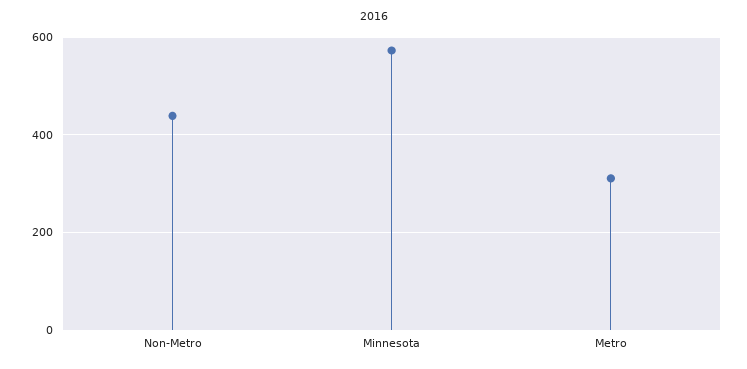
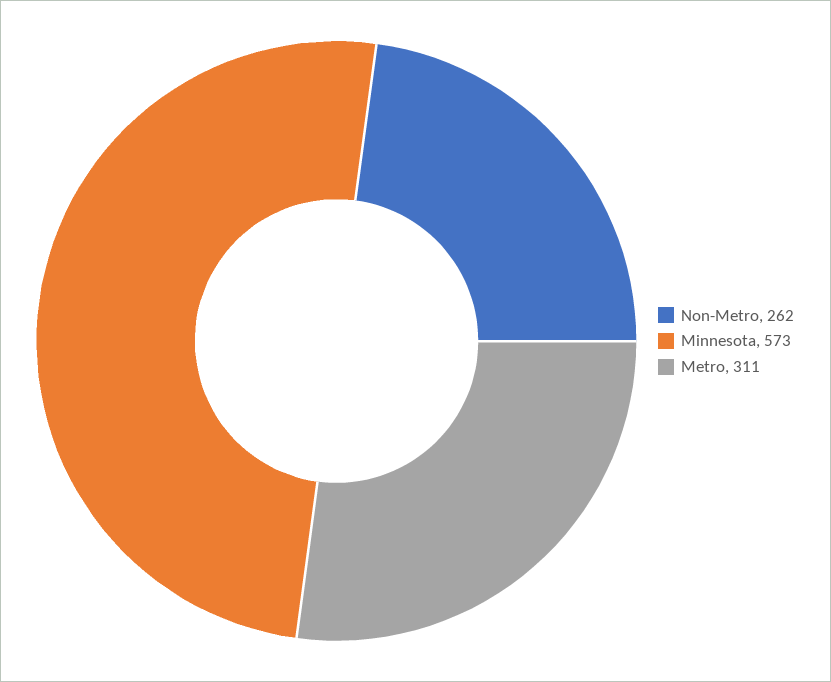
  {
-   "Non-Metro": 440,
+   "Non-Metro": 262,
    "Minnesota": 573,
    "Metro": 311
  }

